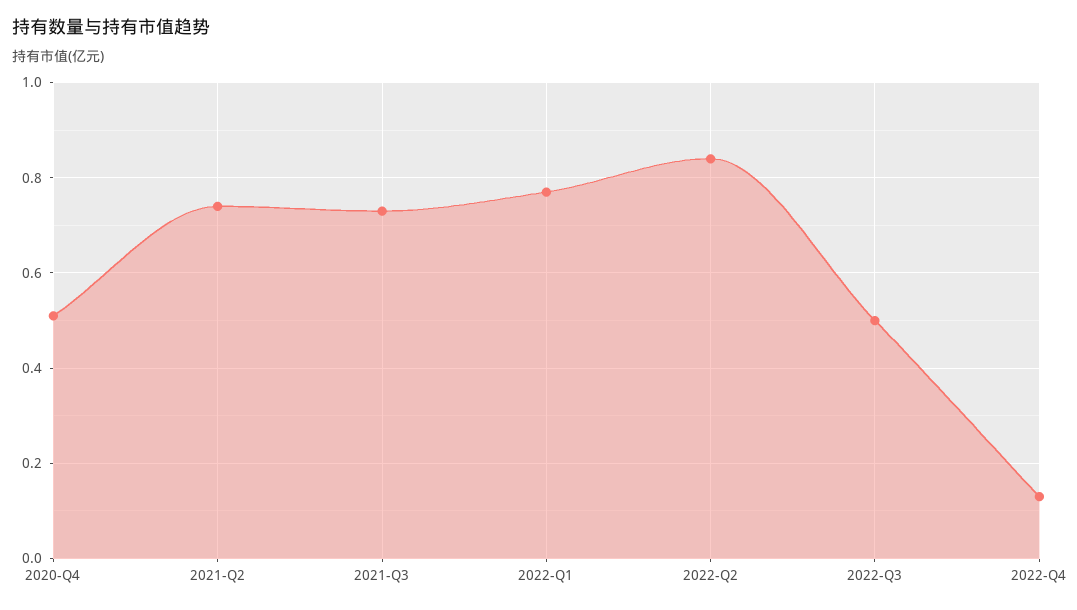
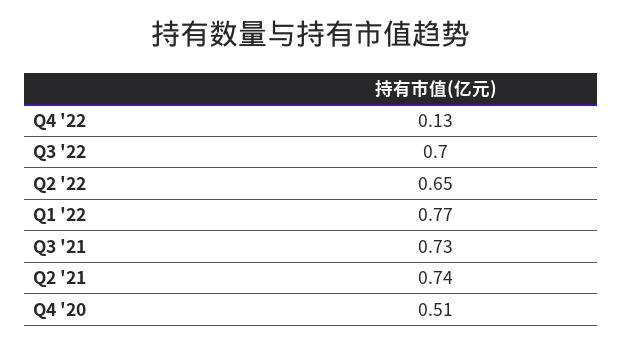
  {
    "2020-Q4": 0.51,
    "2021-Q2": 0.74,
    "2021-Q3": 0.73,
    "2022-Q1": 0.77,
-   "2022-Q2": 0.85,
+   "2022-Q2": 0.65,
-   "2022-Q3": 0.5,
+   "2022-Q3": 0.7,
    "2022-Q4": 0.13
  }

